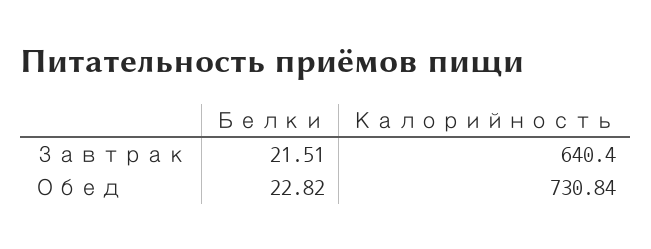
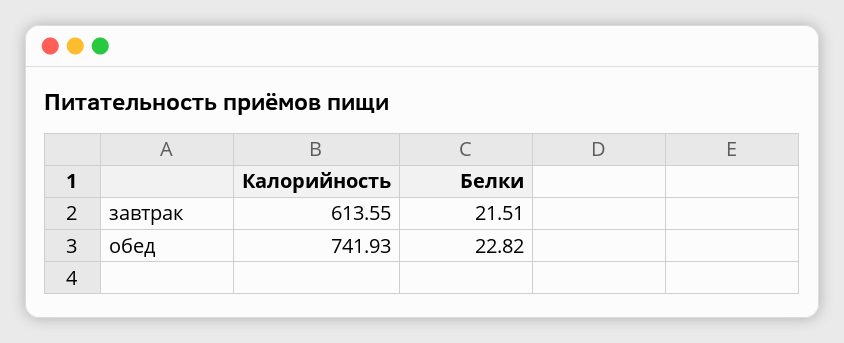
  {
    "Белки": {
      "Завтрак": 21.51,
      "Обед": 22.82
    },
    "Калорийность": {
-     "Завтрак": 640.4,
+     "Завтрак": 613.55,
-     "Обед": 730.84
+     "Обед": 741.93
    }
  }

